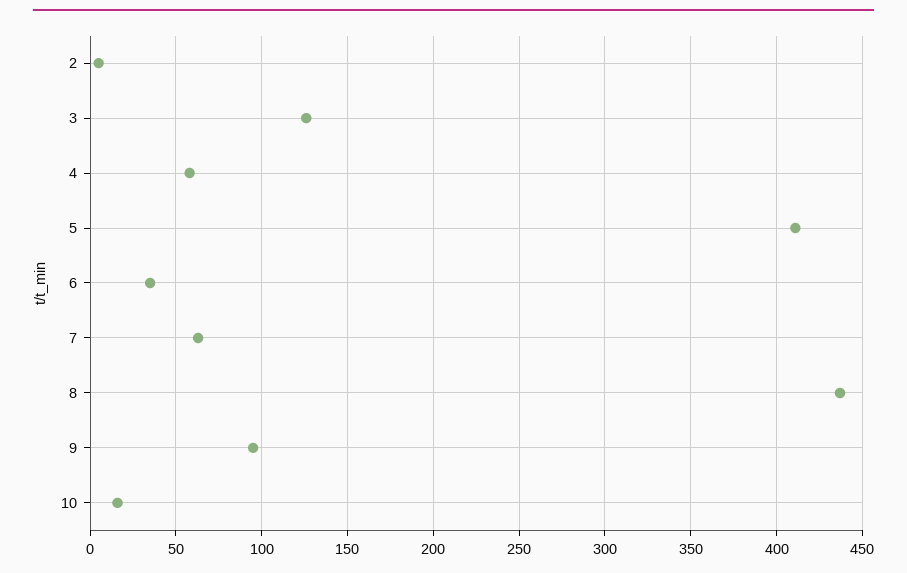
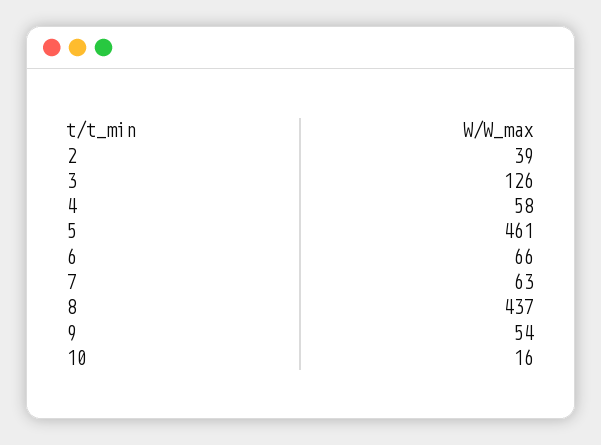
  {
-   "2": 5,
+   "2": 39,
    "3": 126,
    "4": 58,
-   "5": 410,
+   "5": 461,
-   "6": 35,
+   "6": 66,
    "7": 63,
    "8": 437,
-   "9": 95,
+   "9": 54,
    "10": 16
  }

